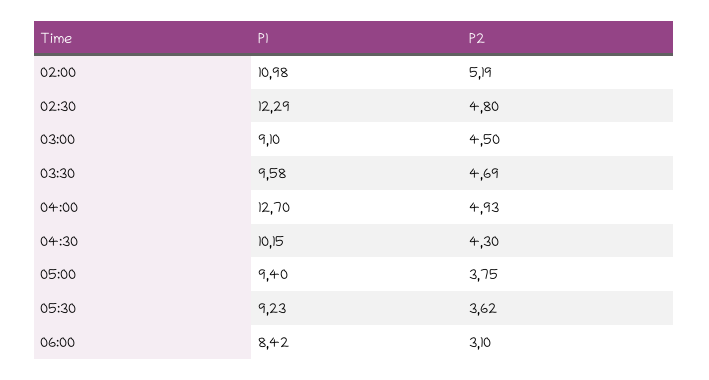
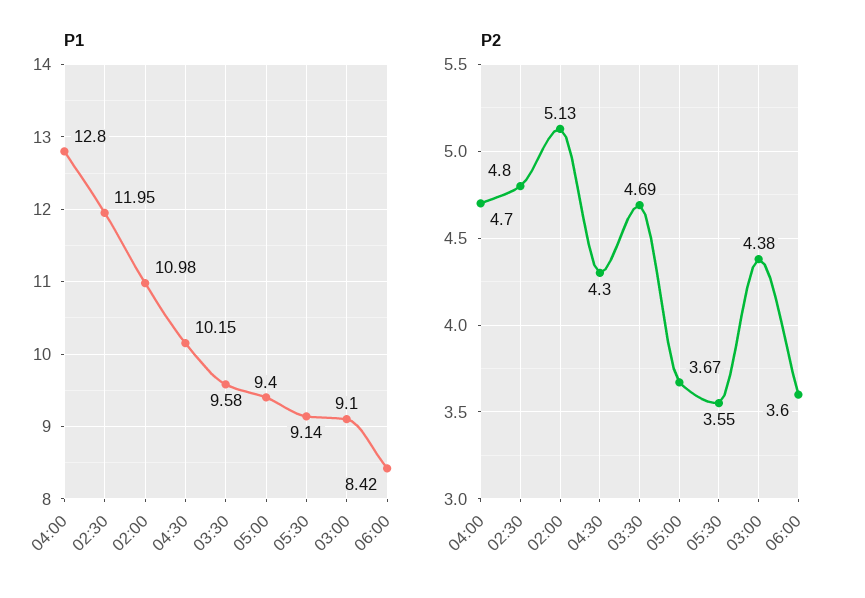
  {
    "P1": {
      "02:00": 10.98,
-     "02:30": 12.29,
+     "02:30": 11.95,
      "03:00": 9.1,
      "03:30": 9.58,
-     "04:00": 12.7,
+     "04:00": 12.8,
      "04:30": 10.15,
      "05:00": 9.4,
-     "05:30": 9.23,
+     "05:30": 9.14,
      "06:00": 8.42
    },
    "P2": {
-     "02:00": 5.19,
+     "02:00": 5.13,
      "02:30": 4.8,
-     "03:00": 4.5,
+     "03:00": 4.38,
      "03:30": 4.69,
-     "04:00": 4.93,
+     "04:00": 4.7,
      "04:30": 4.3,
-     "05:00": 3.75,
+     "05:00": 3.67,
-     "05:30": 3.62,
+     "05:30": 3.55,
-     "06:00": 3.1
+     "06:00": 3.6
    }
  }

